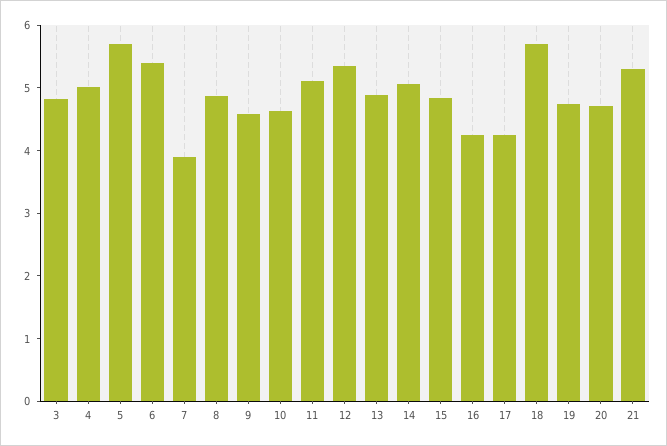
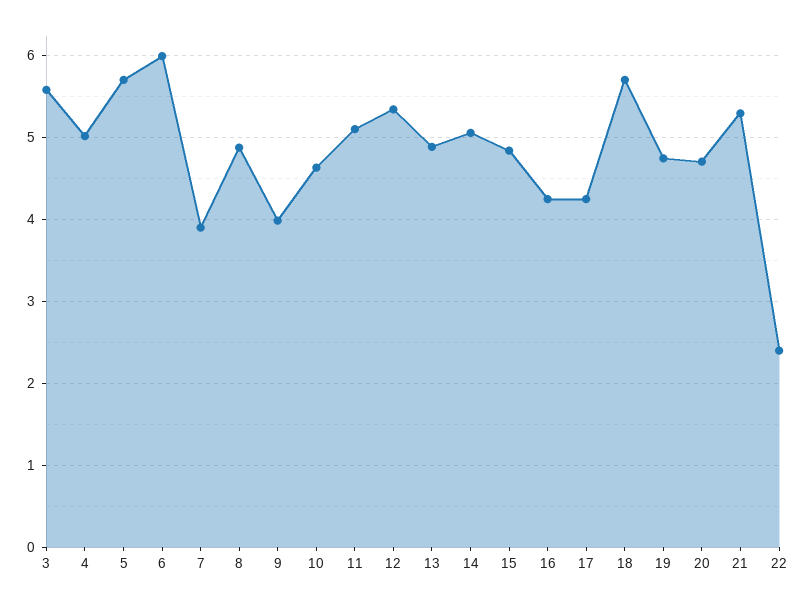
  {
-   "3": 4.8,
+   "3": 5.6,
    "4": 5,
    "5": 5.7,
-   "6": 5.4,
+   "6": 6,
    "7": 3.9,
    "8": 4.9,
-   "9": 4.6,
+   "9": 4,
    "10": 4.6,
    "11": 5.1,
    "12": 5.3,
    "13": 4.9,
    "14": 5.1,
    "15": 4.8,
    "16": 4.2,
    "17": 4.2,
    "18": 5.7,
    "19": 4.7,
    "20": 4.7,
-   "21": 5.3
+   "21": 5.3,
+   "22": 2.4
  }

